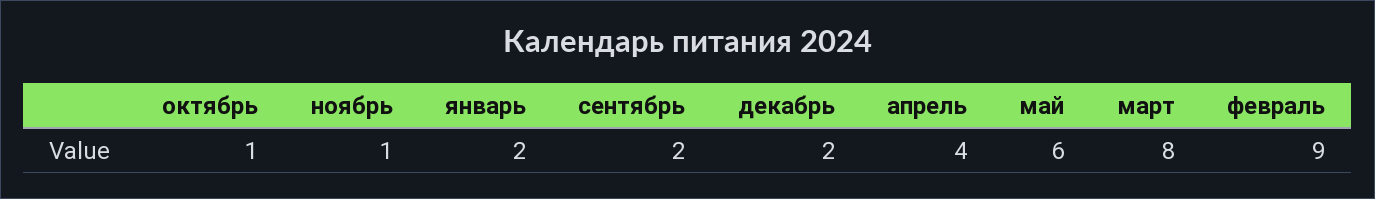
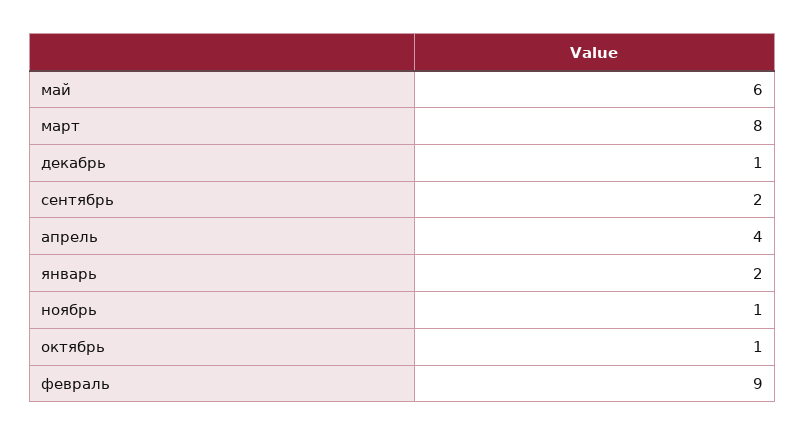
  {
    "октябрь": 1,
    "ноябрь": 1,
    "январь": 2,
    "сентябрь": 2,
-   "декабрь": 2,
+   "декабрь": 1,
    "апрель": 4,
    "май": 6,
    "март": 8,
    "февраль": 9
  }

